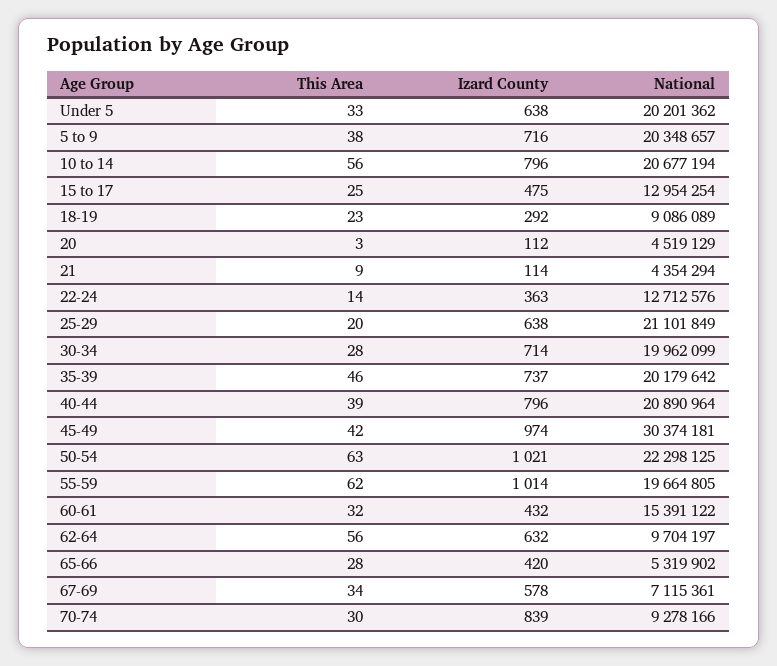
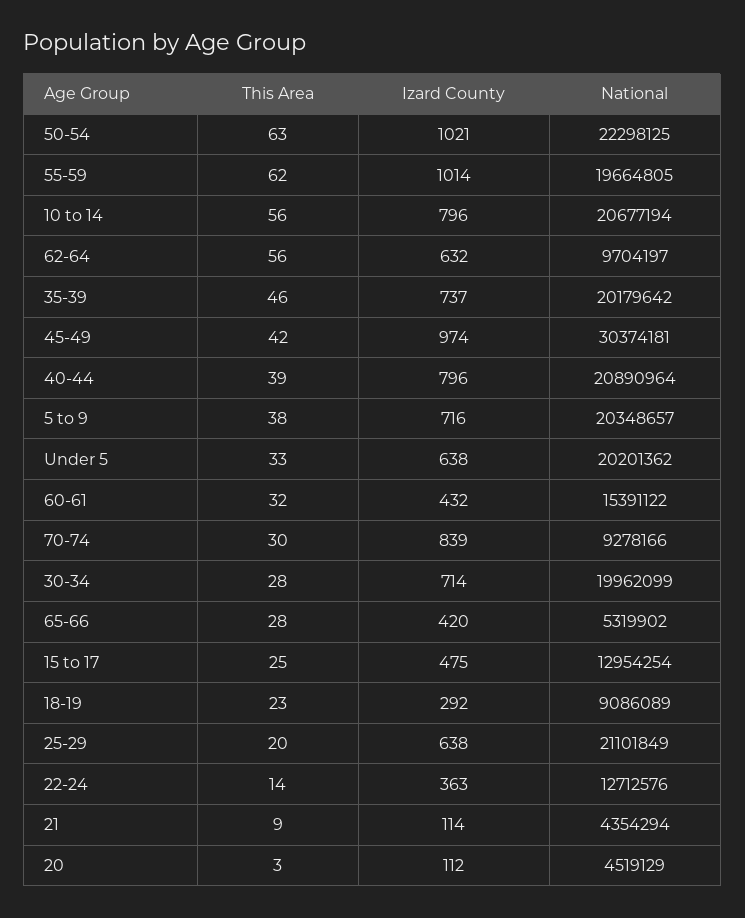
  {
    "This Area": {
      "Under 5": 33,
      "5 to 9": 38,
      "10 to 14": 56,
      "15 to 17": 25,
      "18-19": 23,
      "20": 3,
      "21": 9,
      "22-24": 14,
      "25-29": 20,
      "30-34": 28,
      "35-39": 46,
      "40-44": 39,
      "45-49": 42,
      "50-54": 63,
      "55-59": 62,
      "60-61": 32,
      "62-64": 56,
      "65-66": 28,
-     "67-69": 34,
      "70-74": 30
    },
    "Izard County": {
      "Under 5": 638,
      "5 to 9": 716,
      "10 to 14": 796,
      "15 to 17": 475,
      "18-19": 292,
      "20": 112,
      "21": 114,
      "22-24": 363,
      "25-29": 638,
      "30-34": 714,
      "35-39": 737,
      "40-44": 796,
      "45-49": 974,
      "50-54": 1021,
      "55-59": 1014,
      "60-61": 432,
      "62-64": 632,
      "65-66": 420,
-     "67-69": 578,
      "70-74": 839
    },
    "National": {
      "Under 5": 20201362,
      "5 to 9": 20348657,
      "10 to 14": 20677194,
      "15 to 17": 12954254,
      "18-19": 9086089,
      "20": 4519129,
      "21": 4354294,
      "22-24": 12712576,
      "25-29": 21101849,
      "30-34": 19962099,
      "35-39": 20179642,
      "40-44": 20890964,
      "45-49": 30374181,
      "50-54": 22298125,
      "55-59": 19664805,
      "60-61": 15391122,
      "62-64": 9704197,
      "65-66": 5319902,
-     "67-69": 7115361,
      "70-74": 9278166
    }
  }

